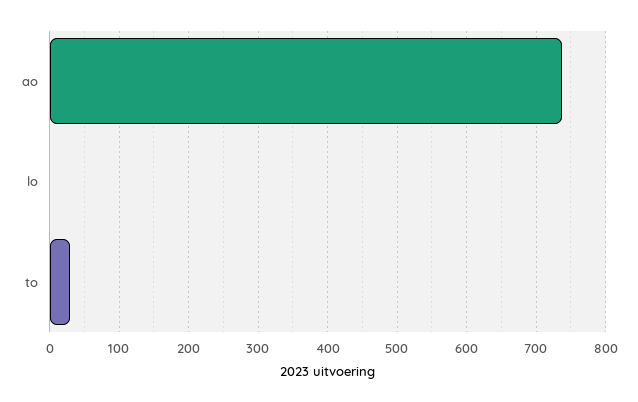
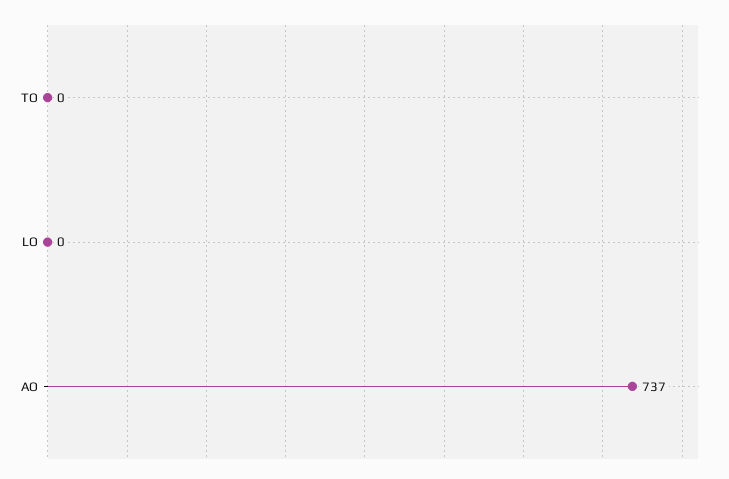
  {
    "ao": 737,
    "lo": 0,
-   "to": 30
+   "to": 0
  }

